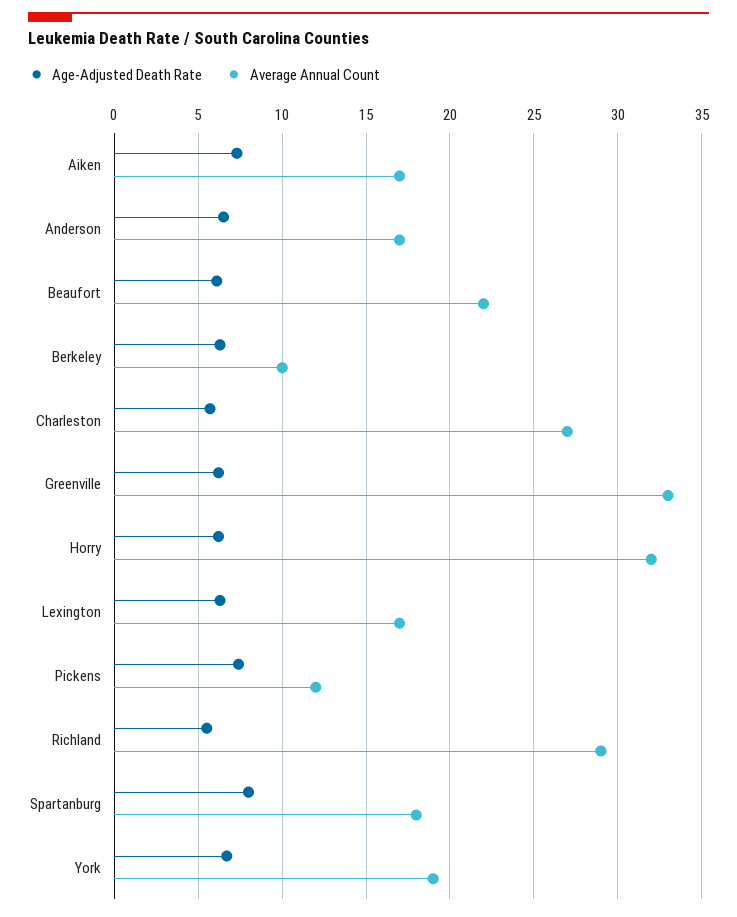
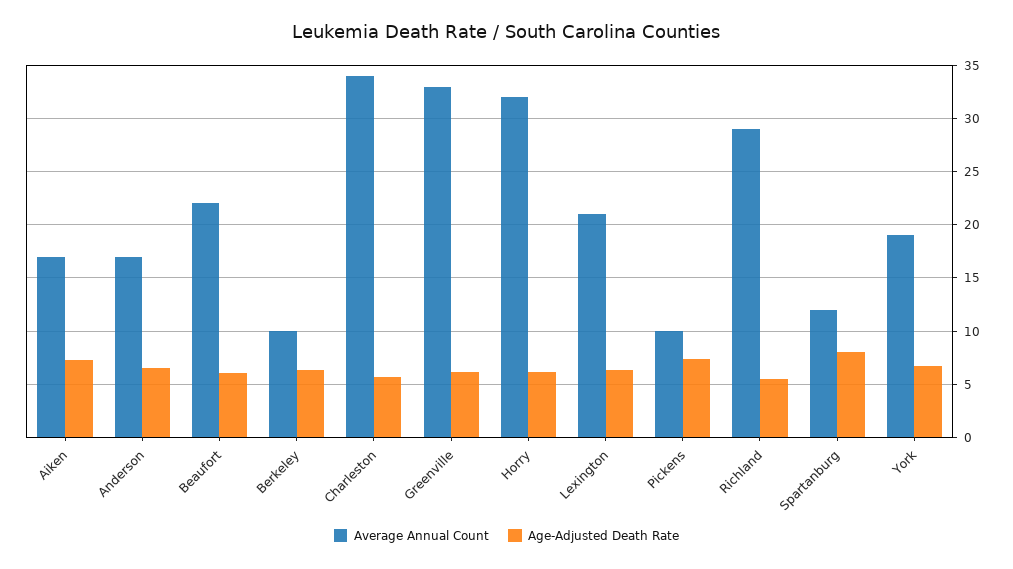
  {
    "Age-Adjusted Death Rate": {
      "Aiken": 7.5,
      "Anderson": 6.5,
      "Beaufort": 6,
      "Berkeley": 6.5,
      "Charleston": 5.5,
      "Greenville": 6,
      "Horry": 6,
      "Lexington": 6.5,
      "Pickens": 7.5,
      "Richland": 5.5,
      "Spartanburg": 8,
      "York": 6.5
    },
    "Average Annual Count": {
      "Aiken": 17,
      "Anderson": 17,
      "Beaufort": 22,
      "Berkeley": 10,
-     "Charleston": 27,
+     "Charleston": 34,
      "Greenville": 33,
      "Horry": 32,
-     "Lexington": 17,
+     "Lexington": 21,
-     "Pickens": 12,
+     "Pickens": 10,
      "Richland": 29,
-     "Spartanburg": 18,
+     "Spartanburg": 12,
      "York": 19
    }
  }

